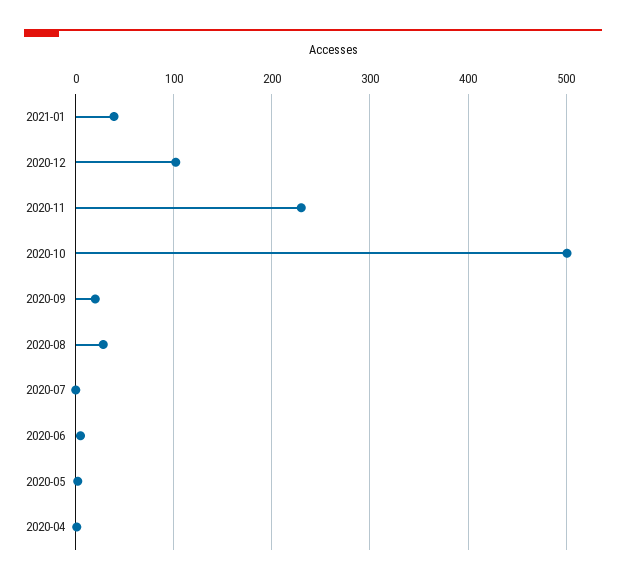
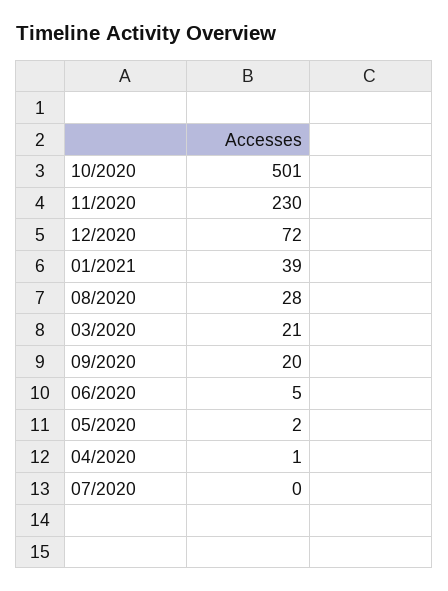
  {
    "2021-01": 39,
-   "2020-12": 100,
+   "2020-12": 72,
    "2020-11": 230,
    "2020-10": 501,
    "2020-09": 20,
    "2020-08": 28,
    "2020-07": 0,
    "2020-06": 5,
    "2020-05": 2,
-   "2020-04": 1
+   "2020-04": 1,
+   "03/2020": 21
  }

